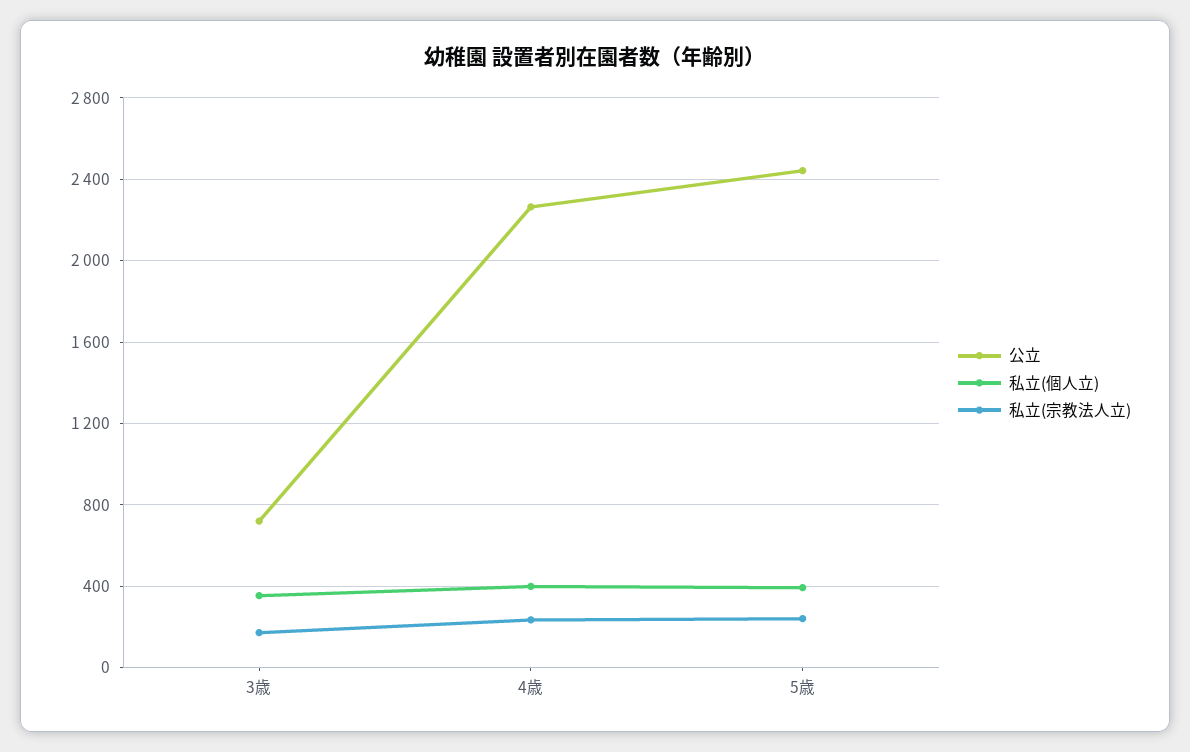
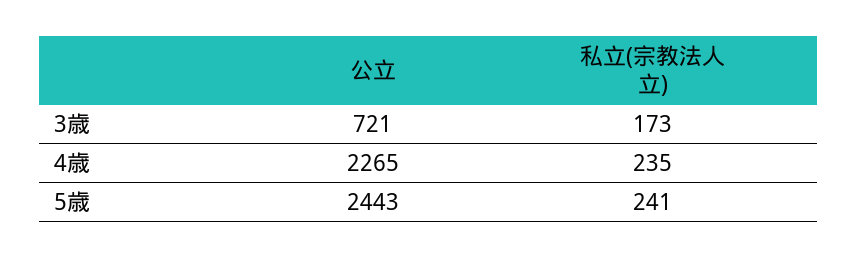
  {
    "公立": {
      "3歳": 721,
      "4歳": 2265,
      "5歳": 2443
    },
-   "私立(個人立)": {
-     "3歳": 350,
-     "4歳": 400,
-     "5歳": 400
-   },
    "私立(宗教法人立)": {
      "3歳": 173,
      "4歳": 235,
      "5歳": 241
    }
  }

